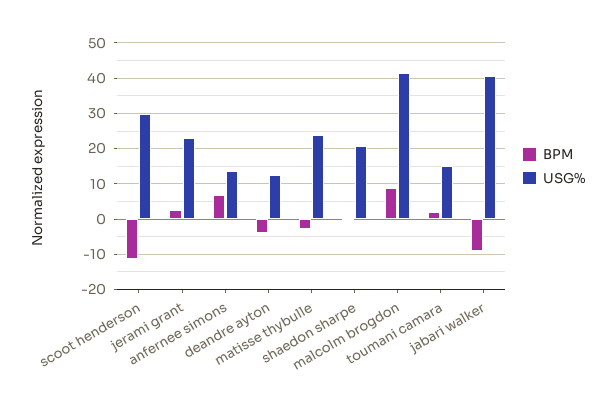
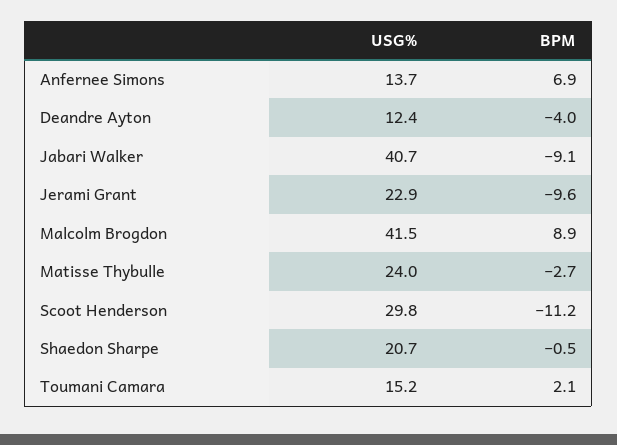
  {
    "BPM": {
      "scoot henderson": -11.2,
-     "jerami grant": 2,
+     "jerami grant": -9.6,
      "anfernee simons": 6.9,
      "deandre ayton": -4,
      "matisse thybulle": -2.7,
      "shaedon sharpe": -0.5,
      "malcolm brogdon": 8.9,
      "toumani camara": 2.1,
      "jabari walker": -9.1
    },
    "USG%": {
      "scoot henderson": 29.8,
      "jerami grant": 22.9,
      "anfernee simons": 13.7,
      "deandre ayton": 12.4,
      "matisse thybulle": 24,
      "shaedon sharpe": 20.7,
      "malcolm brogdon": 41.5,
      "toumani camara": 15.2,
      "jabari walker": 40.7
    }
  }

